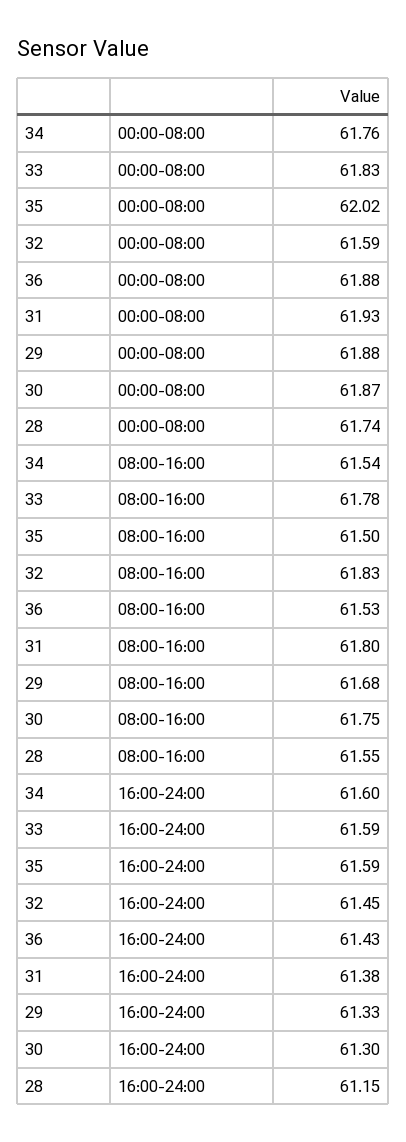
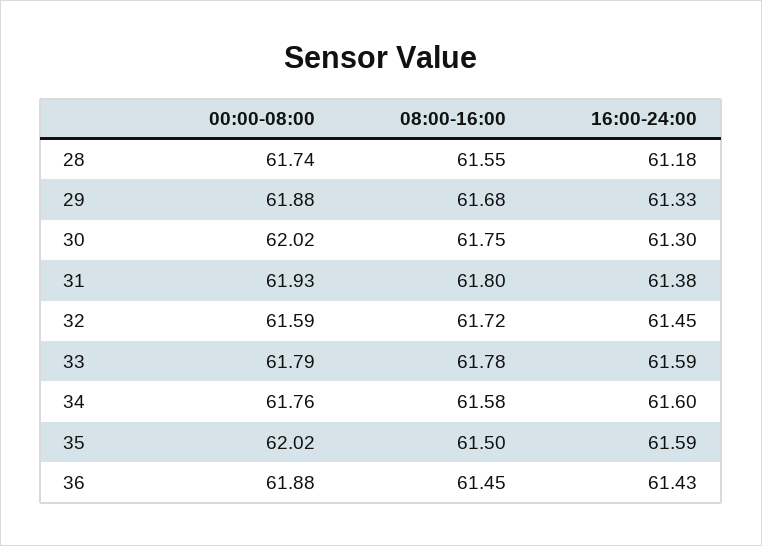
  {
    "34": {
      "00:00-08:00": 61.76,
-     "08:00-16:00": 61.54,
+     "08:00-16:00": 61.58,
      "16:00-24:00": 61.6
    },
    "33": {
-     "00:00-08:00": 61.83,
+     "00:00-08:00": 61.79,
      "08:00-16:00": 61.78,
      "16:00-24:00": 61.59
    },
    "35": {
      "00:00-08:00": 62.02,
      "08:00-16:00": 61.5,
      "16:00-24:00": 61.59
    },
    "32": {
      "00:00-08:00": 61.59,
-     "08:00-16:00": 61.83,
+     "08:00-16:00": 61.72,
      "16:00-24:00": 61.45
    },
    "36": {
      "00:00-08:00": 61.88,
-     "08:00-16:00": 61.53,
+     "08:00-16:00": 61.45,
      "16:00-24:00": 61.43
    },
    "31": {
      "00:00-08:00": 61.93,
      "08:00-16:00": 61.8,
      "16:00-24:00": 61.38
    },
    "29": {
      "00:00-08:00": 61.88,
      "08:00-16:00": 61.68,
      "16:00-24:00": 61.33
    },
    "30": {
-     "00:00-08:00": 61.87,
+     "00:00-08:00": 62.02,
      "08:00-16:00": 61.75,
      "16:00-24:00": 61.3
    },
    "28": {
      "00:00-08:00": 61.74,
      "08:00-16:00": 61.55,
-     "16:00-24:00": 61.15
+     "16:00-24:00": 61.18
    }
  }

